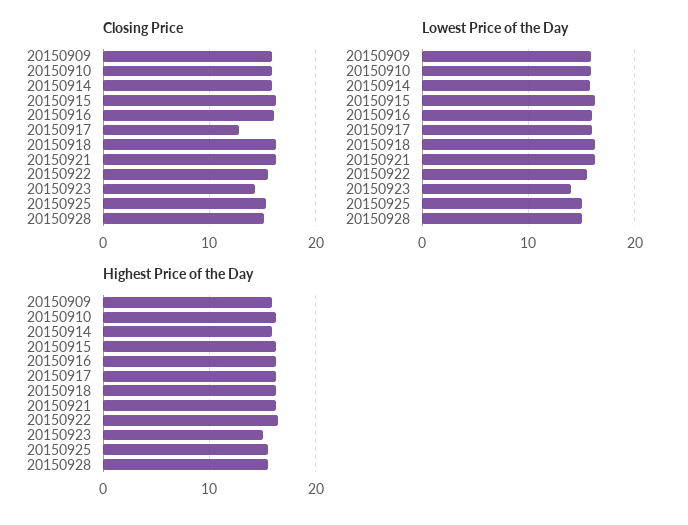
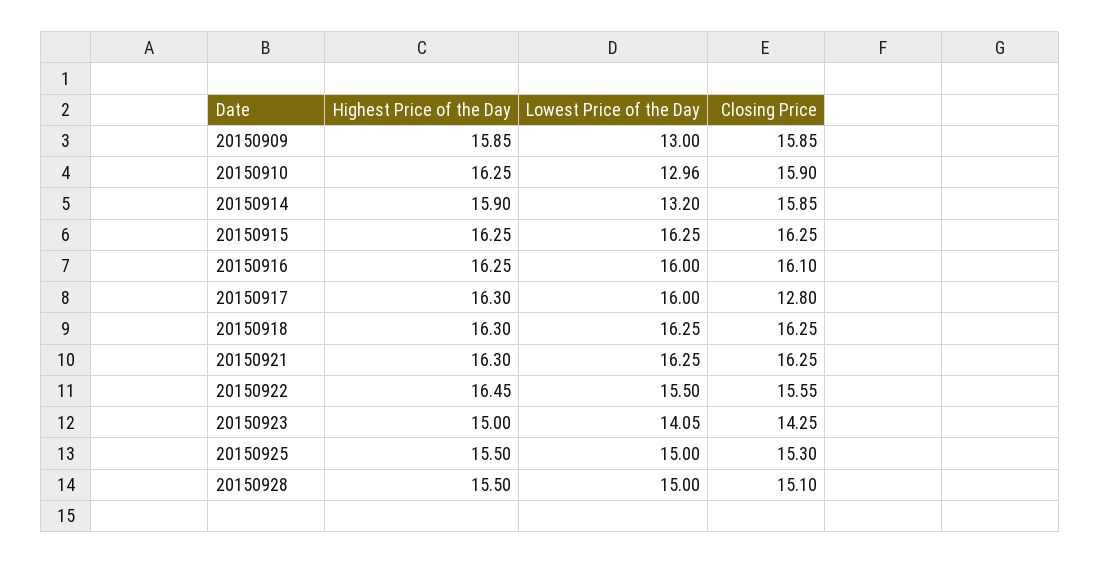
  {
    "Closing Price": {
      "20150909": 15.85,
      "20150910": 15.9,
      "20150914": 15.85,
      "20150915": 16.25,
      "20150916": 16.1,
      "20150917": 12.8,
      "20150918": 16.25,
      "20150921": 16.25,
      "20150922": 15.55,
      "20150923": 14.25,
      "20150925": 15.3,
      "20150928": 15.1
    },
    "Lowest Price of the Day": {
-     "20150909": 16,
+     "20150909": 13,
-     "20150910": 16,
+     "20150910": 12.96,
-     "20150914": 16,
+     "20150914": 13.2,
      "20150915": 16.25,
      "20150916": 16,
      "20150917": 16,
      "20150918": 16.25,
      "20150921": 16.25,
      "20150922": 15.5,
      "20150923": 14.05,
      "20150925": 15,
      "20150928": 15
    },
    "Highest Price of the Day": {
      "20150909": 15.85,
      "20150910": 16.25,
      "20150914": 15.9,
      "20150915": 16.25,
      "20150916": 16.25,
      "20150917": 16.3,
      "20150918": 16.3,
      "20150921": 16.3,
      "20150922": 16.45,
      "20150923": 15,
      "20150925": 15.5,
      "20150928": 15.5
    }
  }

